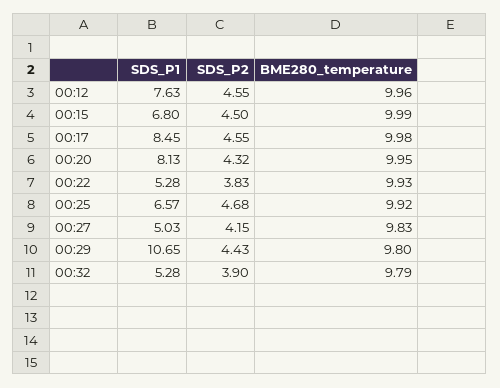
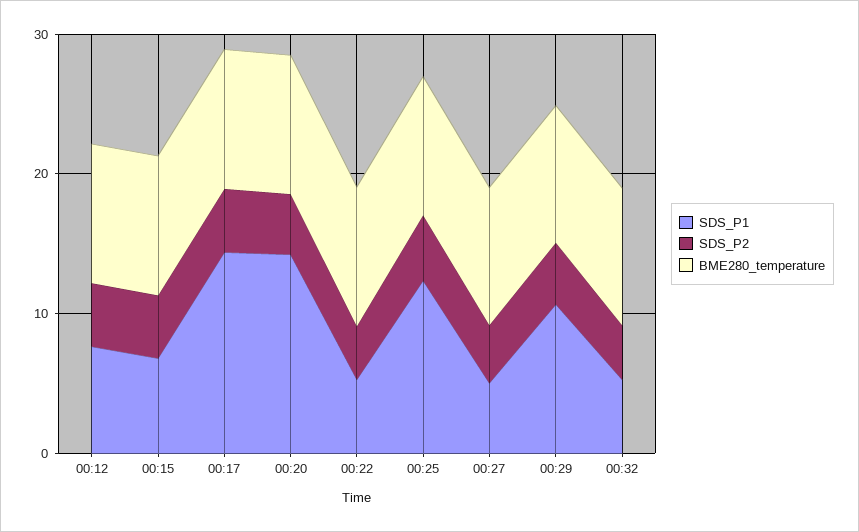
  {
    "SDS_P1": {
      "00:12": 7.63,
      "00:15": 6.8,
-     "00:17": 8.45,
+     "00:17": 14,
-     "00:20": 8.13,
+     "00:20": 14,
      "00:22": 5.28,
-     "00:25": 6.57,
+     "00:25": 12,
      "00:27": 5.03,
      "00:29": 10.65,
      "00:32": 5.28
    },
    "SDS_P2": {
      "00:12": 4.55,
      "00:15": 4.5,
      "00:17": 4.55,
      "00:20": 4.32,
      "00:22": 3.83,
      "00:25": 4.68,
      "00:27": 4.15,
      "00:29": 4.43,
      "00:32": 3.9
    },
    "BME280_temperature": {
      "00:12": 9.96,
      "00:15": 9.99,
      "00:17": 9.98,
      "00:20": 9.95,
      "00:22": 9.93,
      "00:25": 9.92,
      "00:27": 9.83,
      "00:29": 9.8,
      "00:32": 9.79
    }
  }

